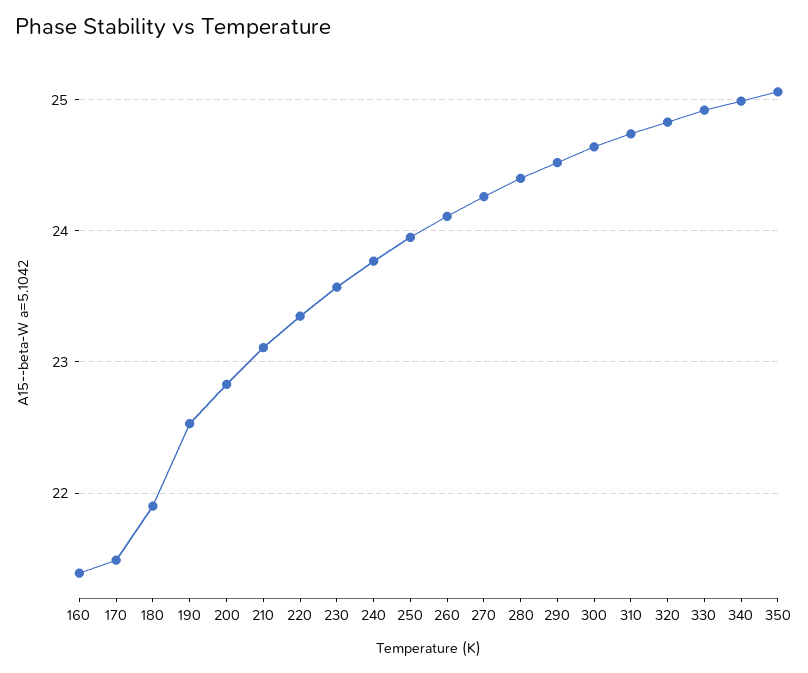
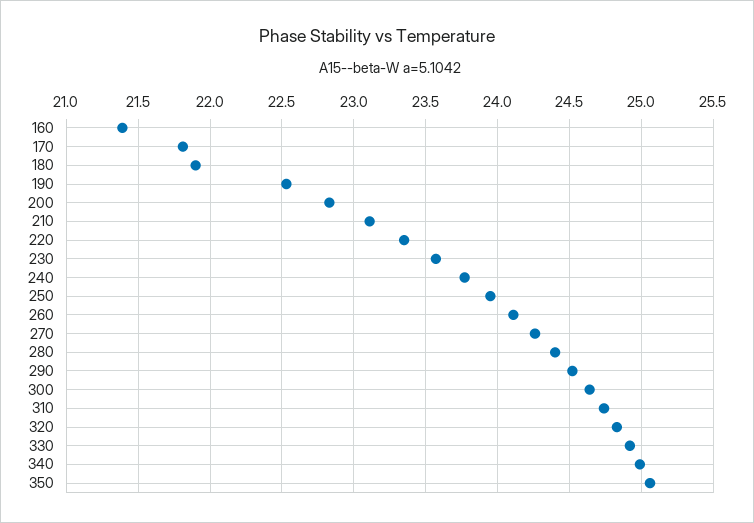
  {
    "160": 21.4,
-   "170": 21.5,
+   "170": 21.8,
    "180": 21.9,
    "190": 22.55,
    "200": 22.85,
    "210": 23.1,
    "220": 23.35,
    "230": 23.55,
    "240": 23.75,
    "250": 23.95,
    "260": 24.1,
    "270": 24.25,
    "280": 24.4,
    "290": 24.5,
    "300": 24.65,
    "310": 24.75,
    "320": 24.85,
    "330": 24.9,
    "340": 25,
    "350": 25.05
  }

